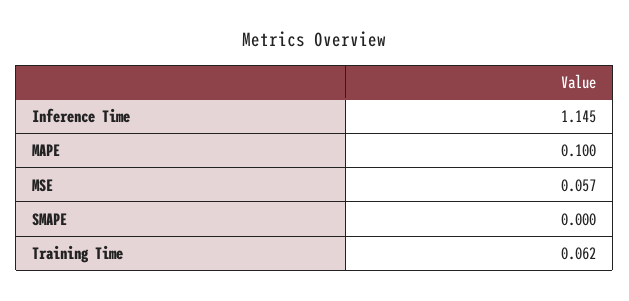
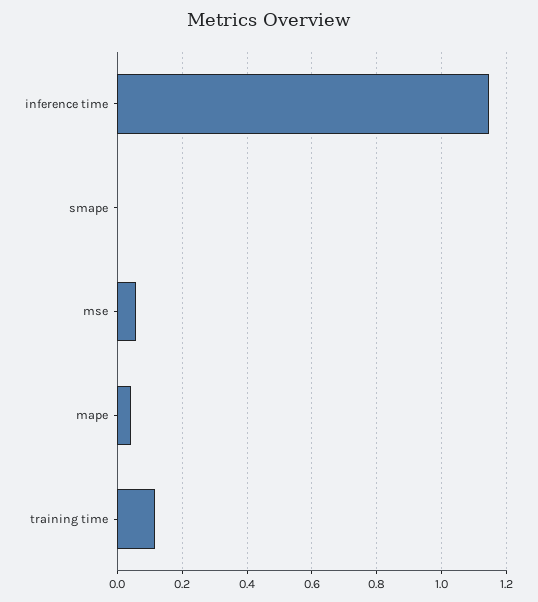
  {
    "Inference Time": 1.145,
-   "MAPE": 0.1,
+   "MAPE": 0.04,
    "MSE": 0.057,
    "SMAPE": 0,
-   "Training Time": 0.062
+   "Training Time": 0.12
  }

